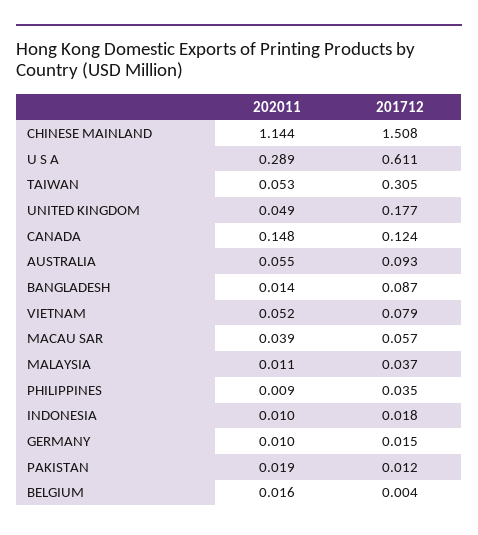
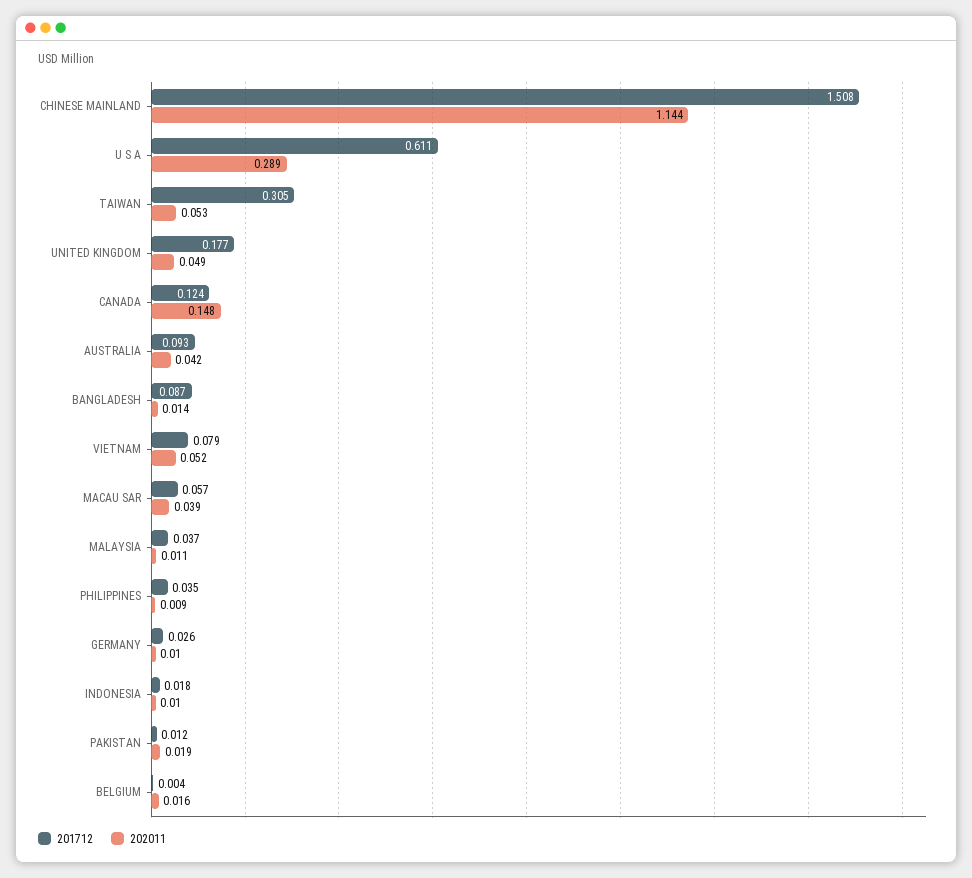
  {
    "202011": {
      "CHINESE MAINLAND": 1.144,
      "U S A": 0.289,
      "TAIWAN": 0.053,
      "UNITED KINGDOM": 0.049,
      "CANADA": 0.148,
-     "AUSTRALIA": 0.055,
+     "AUSTRALIA": 0.042,
      "BANGLADESH": 0.014,
      "VIETNAM": 0.052,
      "MACAU SAR": 0.039,
      "MALAYSIA": 0.011,
      "PHILIPPINES": 0.009,
      "INDONESIA": 0.01,
      "GERMANY": 0.01,
      "PAKISTAN": 0.019,
      "BELGIUM": 0.016
    },
    "201712": {
      "CHINESE MAINLAND": 1.508,
      "U S A": 0.611,
      "TAIWAN": 0.305,
      "UNITED KINGDOM": 0.177,
      "CANADA": 0.124,
      "AUSTRALIA": 0.093,
      "BANGLADESH": 0.087,
      "VIETNAM": 0.079,
      "MACAU SAR": 0.057,
      "MALAYSIA": 0.037,
      "PHILIPPINES": 0.035,
      "INDONESIA": 0.018,
-     "GERMANY": 0.015,
+     "GERMANY": 0.026,
      "PAKISTAN": 0.012,
      "BELGIUM": 0.004
    }
  }

